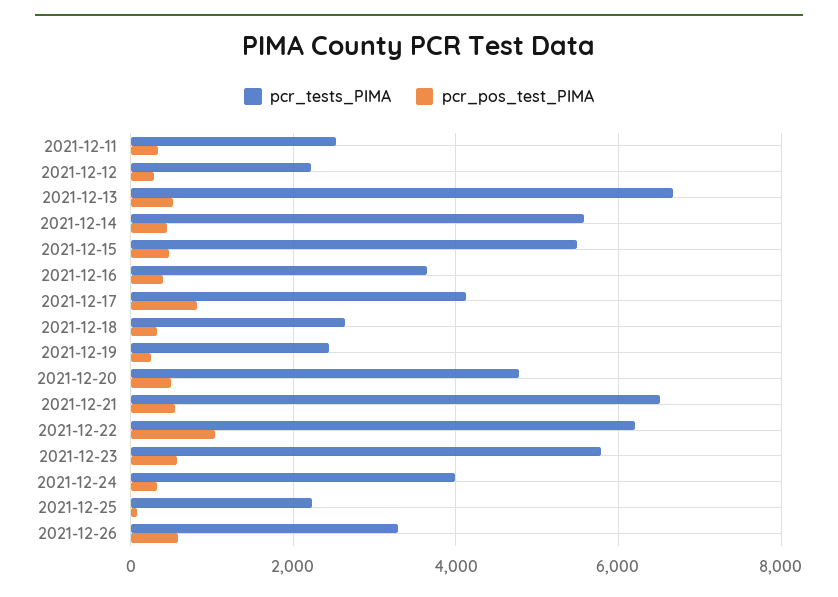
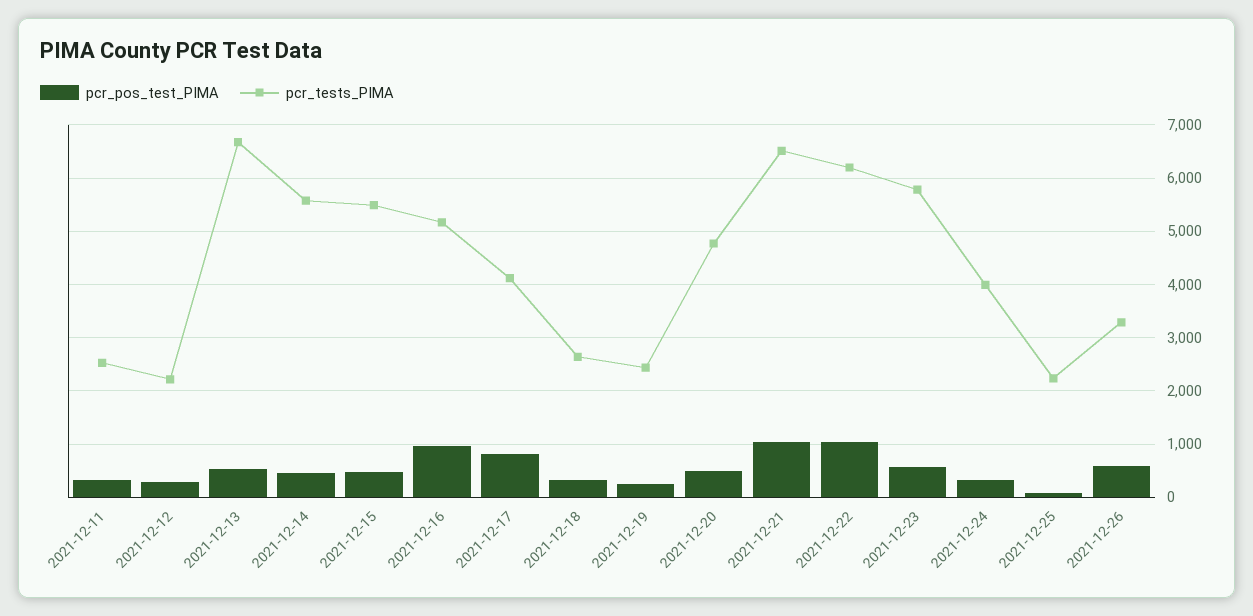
  {
    "pcr_tests_PIMA": {
      "2021-12-11": 2600,
      "2021-12-12": 2200,
      "2021-12-13": 6600,
      "2021-12-14": 5600,
      "2021-12-15": 5400,
-     "2021-12-16": 3600,
+     "2021-12-16": 5200,
      "2021-12-17": 4200,
      "2021-12-18": 2600,
      "2021-12-19": 2400,
      "2021-12-20": 4800,
      "2021-12-21": 6600,
      "2021-12-22": 6200,
      "2021-12-23": 5800,
      "2021-12-24": 4000,
      "2021-12-25": 2200,
      "2021-12-26": 3200
    },
    "pcr_pos_test_PIMA": {
      "2021-12-11": 400,
      "2021-12-12": 200,
      "2021-12-13": 600,
      "2021-12-14": 400,
      "2021-12-15": 400,
-     "2021-12-16": 400,
+     "2021-12-16": 1000,
      "2021-12-17": 800,
      "2021-12-18": 400,
      "2021-12-19": 200,
      "2021-12-20": 400,
-     "2021-12-21": 600,
+     "2021-12-21": 1000,
      "2021-12-22": 1000,
      "2021-12-23": 600,
      "2021-12-24": 400,
      "2021-12-25": 0,
      "2021-12-26": 600
    }
  }

